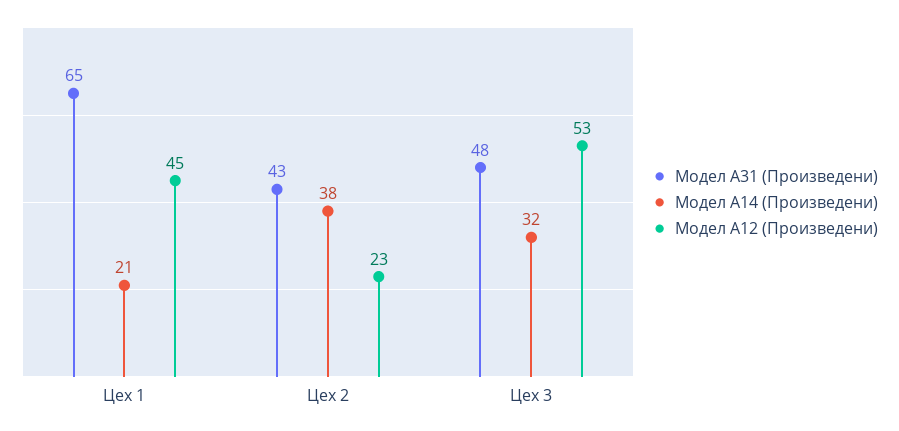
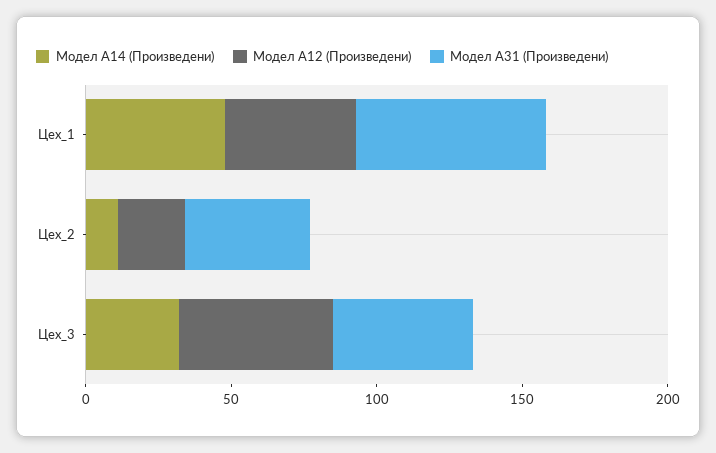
  {
    "Модел А31 (Произведени)": {
      "Цех 1": 65,
      "Цех 2": 43,
      "Цех 3": 48
    },
    "Модел А14 (Произведени)": {
-     "Цех 1": 21,
+     "Цех 1": 50,
-     "Цех 2": 38,
+     "Цех 2": 10,
      "Цех 3": 32
    },
    "Модел А12 (Произведени)": {
      "Цех 1": 45,
      "Цех 2": 23,
      "Цех 3": 53
    }
  }

